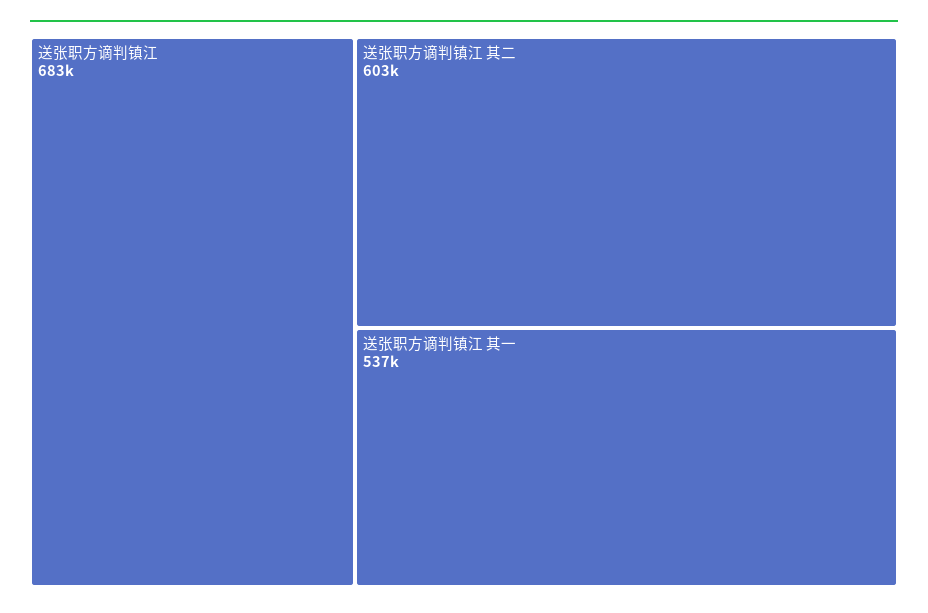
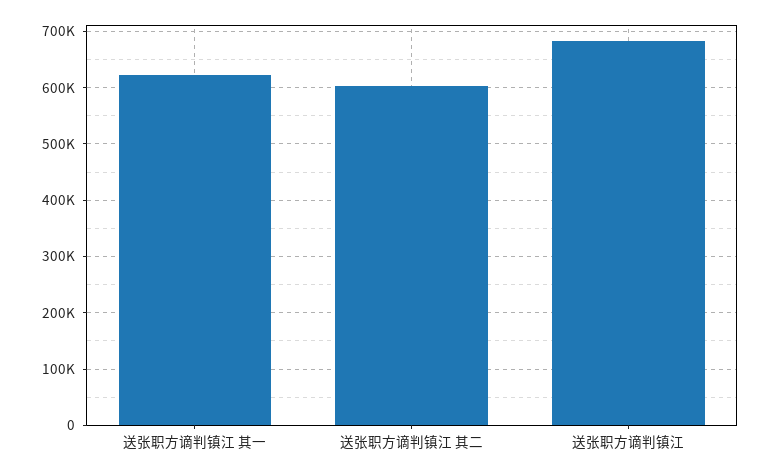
  {
    "送张职方谪判镇江": 683000,
    "送张职方谪判镇江 其二": 603000,
-   "送张职方谪判镇江 其一": 537000
+   "送张职方谪判镇江 其一": 620000
  }

